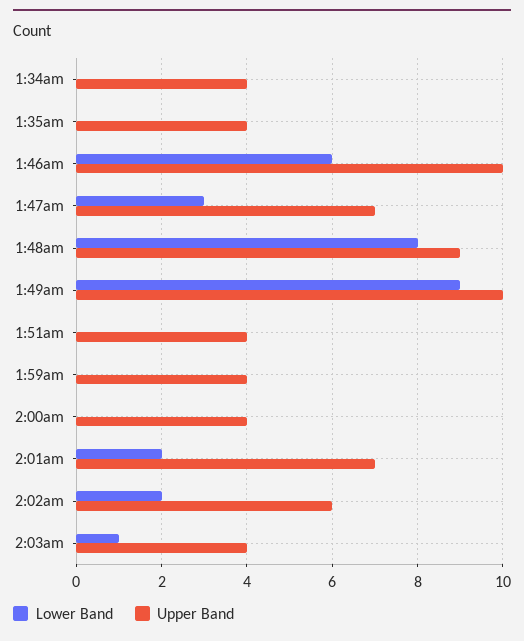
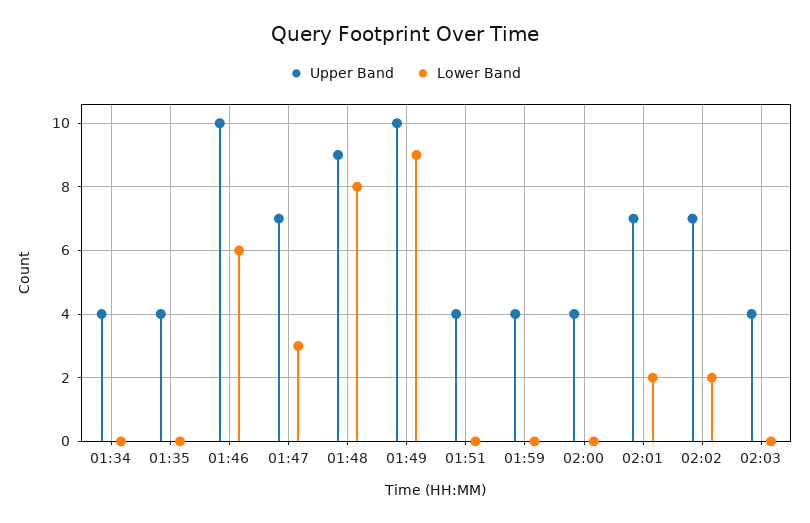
  {
    "Lower Band": {
      "1:34am": 0,
      "1:35am": 0,
      "1:46am": 6,
      "1:47am": 3,
      "1:48am": 8,
      "1:49am": 9,
      "1:51am": 0,
      "1:59am": 0,
      "2:00am": 0,
      "2:01am": 2,
      "2:02am": 2,
-     "2:03am": 1
+     "2:03am": 0
    },
    "Upper Band": {
      "1:34am": 4,
      "1:35am": 4,
      "1:46am": 10,
      "1:47am": 7,
      "1:48am": 9,
      "1:49am": 10,
      "1:51am": 4,
      "1:59am": 4,
      "2:00am": 4,
      "2:01am": 7,
-     "2:02am": 6,
+     "2:02am": 7,
      "2:03am": 4
    }
  }

